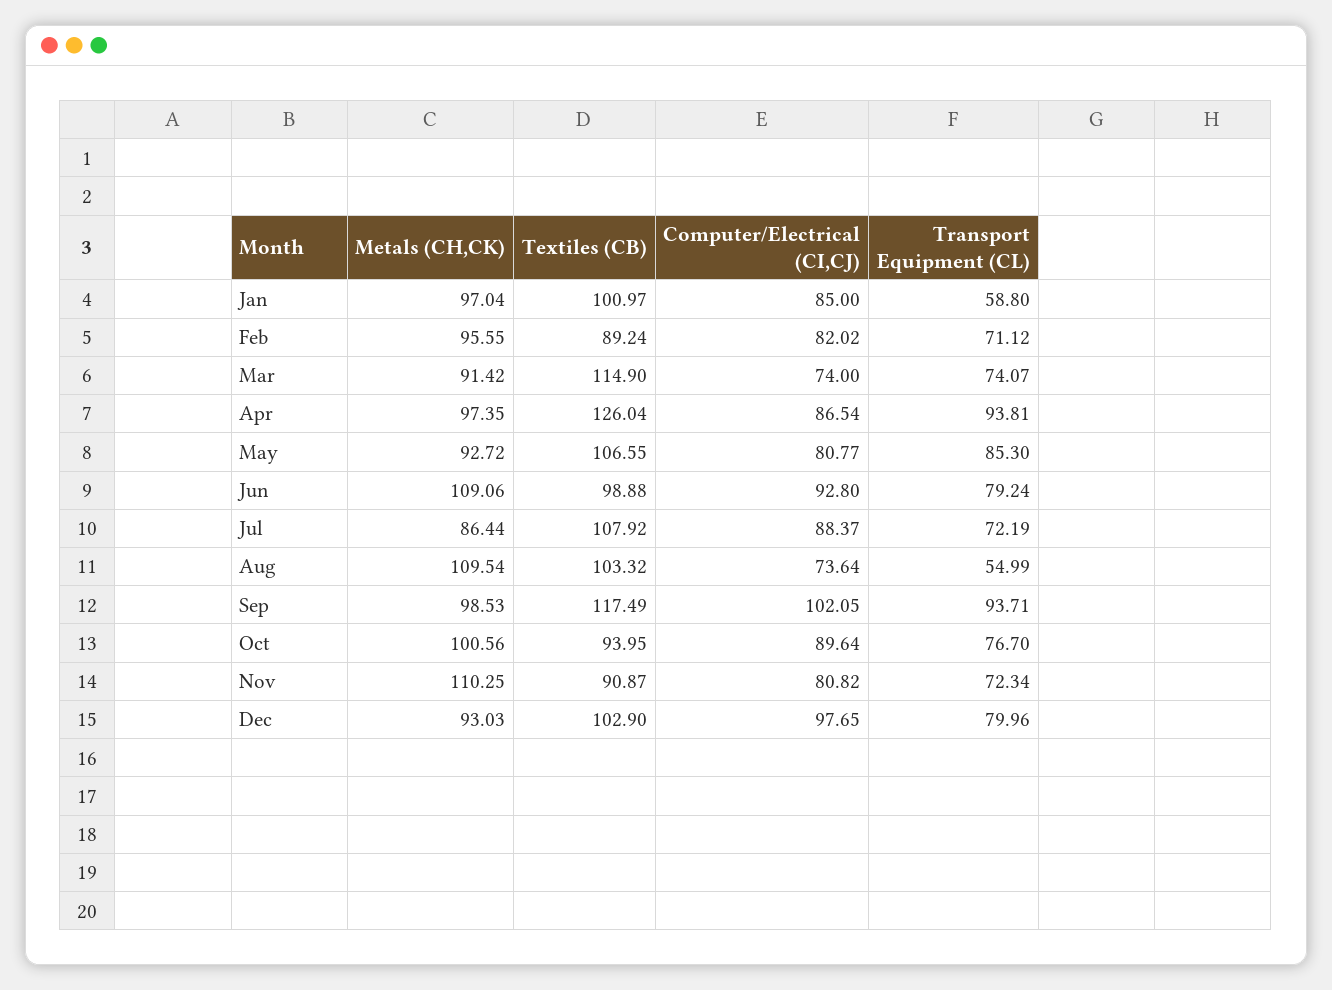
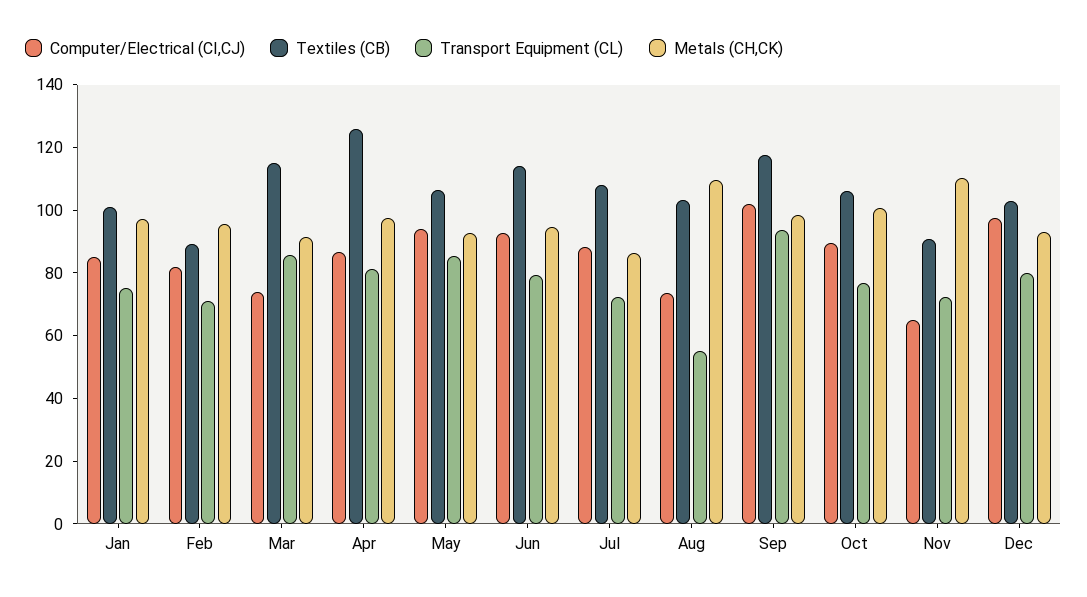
  {
    "Metals (CH,CK)": {
      "Jan": 97.04,
      "Feb": 95.55,
      "Mar": 91.42,
      "Apr": 97.35,
      "May": 92.72,
-     "Jun": 109.06,
+     "Jun": 95,
      "Jul": 86.44,
      "Aug": 109.54,
      "Sep": 98.53,
      "Oct": 100.56,
      "Nov": 110.25,
      "Dec": 93.03
    },
    "Textiles (CB)": {
      "Jan": 100.97,
      "Feb": 89.24,
      "Mar": 114.9,
      "Apr": 126.04,
      "May": 106.55,
-     "Jun": 98.88,
+     "Jun": 115,
      "Jul": 107.92,
      "Aug": 103.32,
      "Sep": 117.49,
-     "Oct": 93.95,
+     "Oct": 105,
      "Nov": 90.87,
      "Dec": 102.9
    },
    "Computer/Electrical (CI,CJ)": {
      "Jan": 85,
      "Feb": 82.02,
      "Mar": 74,
      "Apr": 86.54,
-     "May": 80.77,
+     "May": 95,
      "Jun": 92.8,
      "Jul": 88.37,
      "Aug": 73.64,
      "Sep": 102.05,
      "Oct": 89.64,
-     "Nov": 80.82,
+     "Nov": 65,
      "Dec": 97.65
    },
    "Transport Equipment (CL)": {
-     "Jan": 58.8,
+     "Jan": 75,
      "Feb": 71.12,
-     "Mar": 74.07,
+     "Mar": 85,
-     "Apr": 93.81,
+     "Apr": 80,
      "May": 85.3,
      "Jun": 79.24,
      "Jul": 72.19,
      "Aug": 54.99,
      "Sep": 93.71,
      "Oct": 76.7,
      "Nov": 72.34,
      "Dec": 79.96
    }
  }

